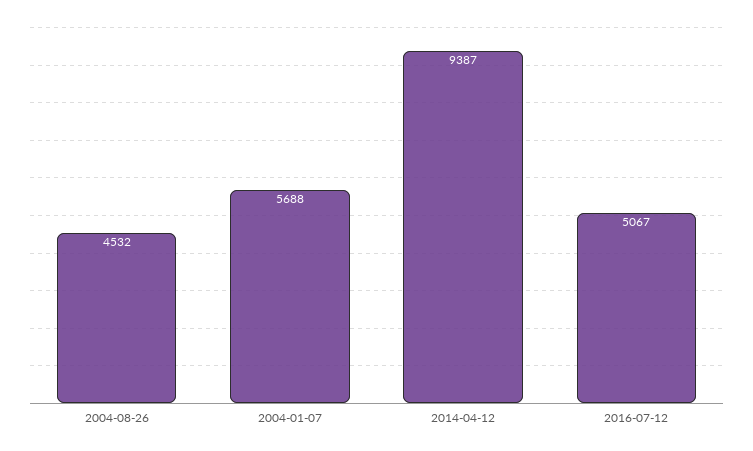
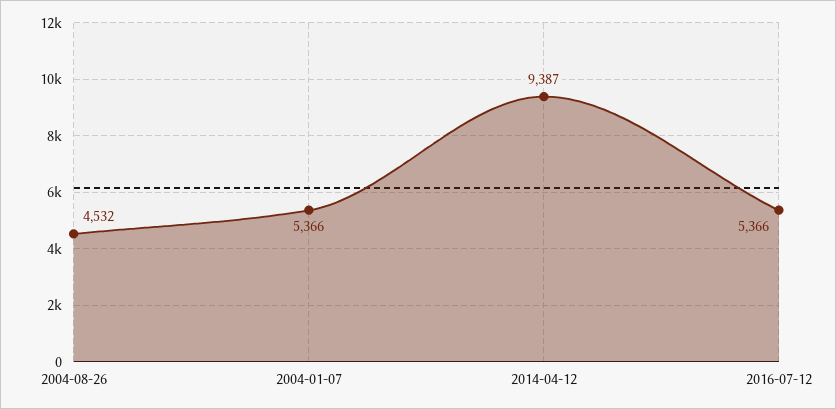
  {
    "2004-08-26": 4532,
-   "2004-01-07": 5688,
+   "2004-01-07": 5366,
    "2014-04-12": 9387,
-   "2016-07-12": 5067
+   "2016-07-12": 5366
  }

